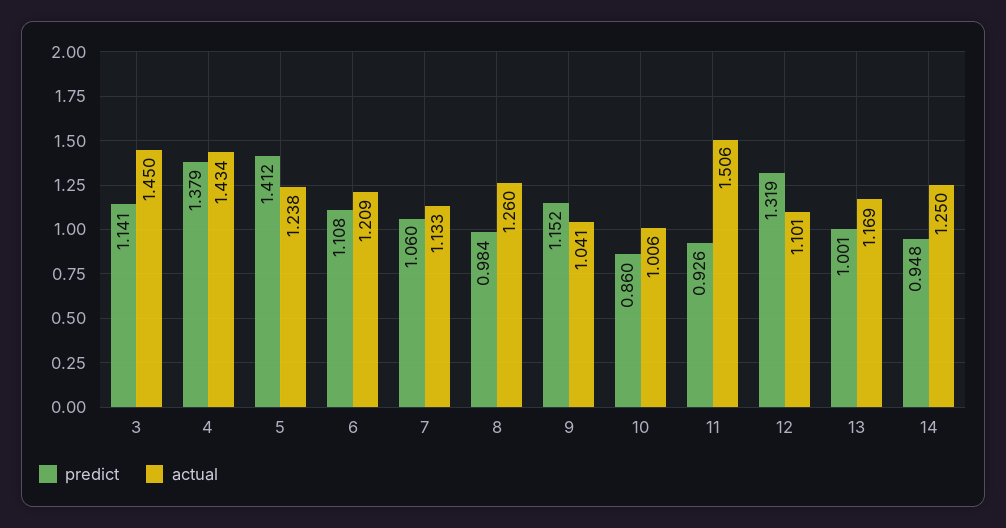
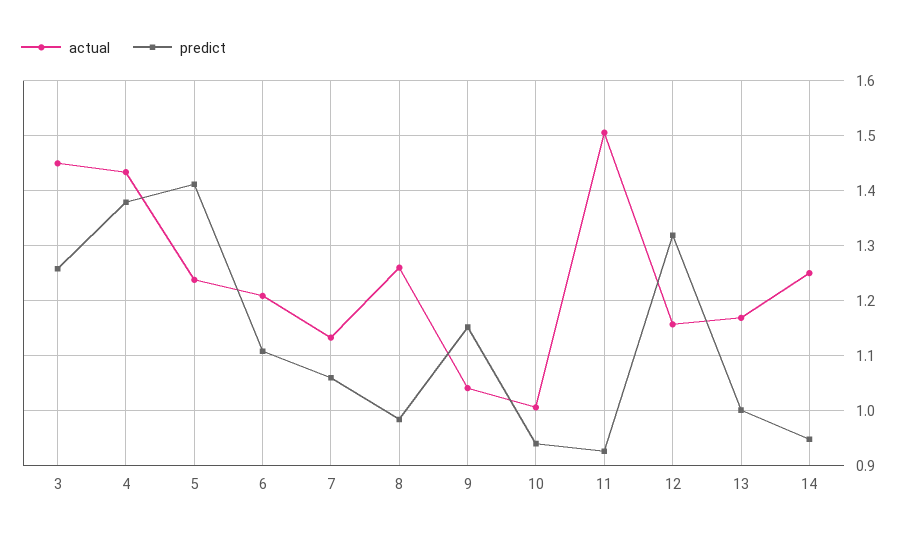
  {
    "predict": {
-     "3": 1.141,
+     "3": 1.26,
      "4": 1.379,
      "5": 1.412,
      "6": 1.108,
      "7": 1.06,
      "8": 0.984,
      "9": 1.152,
-     "10": 0.86,
+     "10": 0.94,
      "11": 0.926,
      "12": 1.319,
      "13": 1.001,
      "14": 0.948
    },
    "actual": {
      "3": 1.45,
      "4": 1.434,
      "5": 1.238,
      "6": 1.209,
      "7": 1.133,
      "8": 1.26,
      "9": 1.041,
      "10": 1.006,
      "11": 1.506,
-     "12": 1.101,
+     "12": 1.16,
      "13": 1.169,
      "14": 1.25
    }
  }

